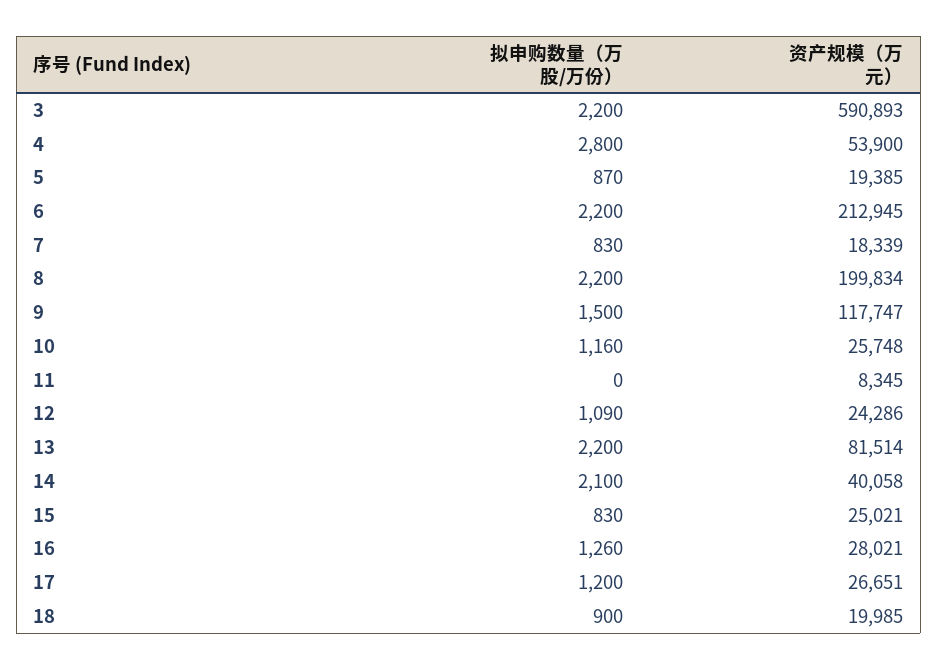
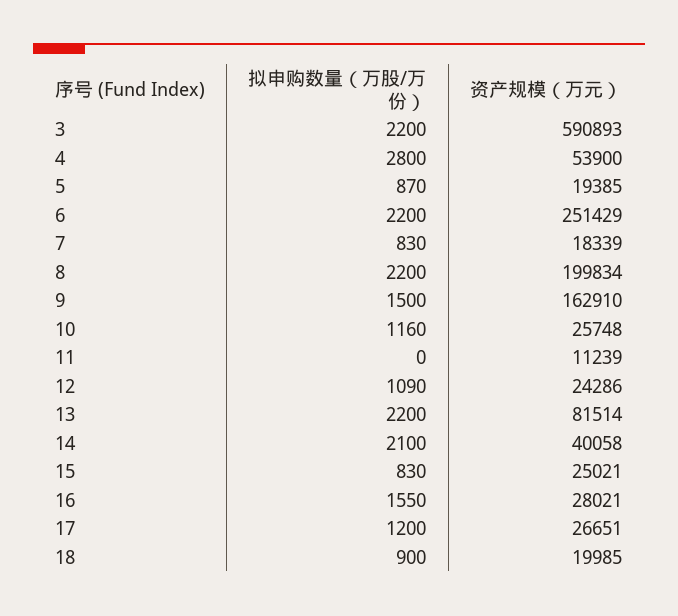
  {
    "拟申购数量（万股/万份）": {
      "3": 2200,
      "4": 2800,
      "5": 870,
      "6": 2200,
      "7": 830,
      "8": 2200,
      "9": 1500,
      "10": 1160,
      "11": 0,
      "12": 1090,
      "13": 2200,
      "14": 2100,
      "15": 830,
-     "16": 1260,
+     "16": 1550,
      "17": 1200,
      "18": 900
    },
    "资产规模（万元）": {
      "3": 590893,
      "4": 53900,
      "5": 19385,
-     "6": 212945,
+     "6": 251429,
      "7": 18339,
      "8": 199834,
-     "9": 117747,
+     "9": 162910,
      "10": 25748,
-     "11": 8345,
+     "11": 11239,
      "12": 24286,
      "13": 81514,
      "14": 40058,
      "15": 25021,
      "16": 28021,
      "17": 26651,
      "18": 19985
    }
  }

